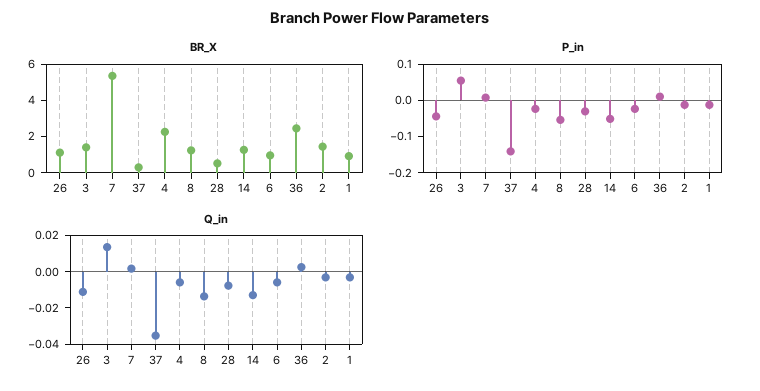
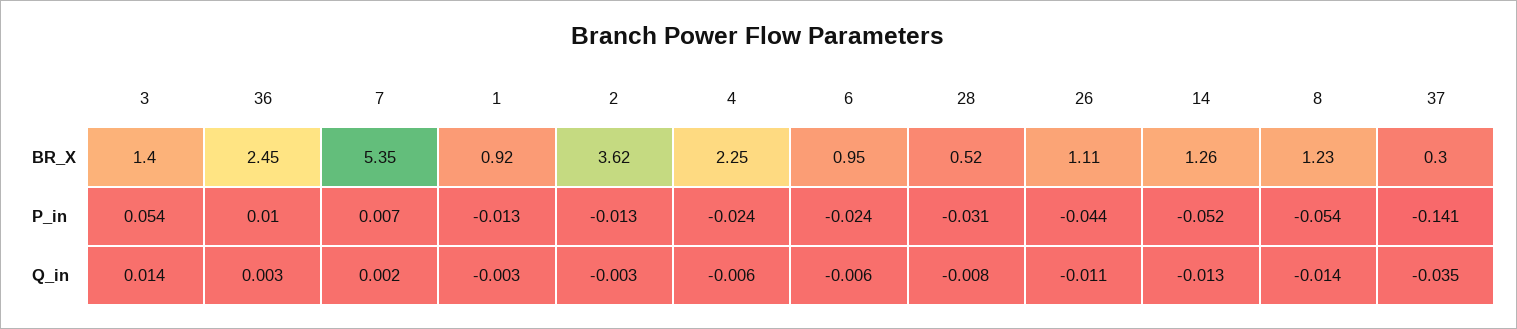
  {
    "BR_X": {
      "26": 1.11,
      "3": 1.4,
      "7": 5.35,
      "37": 0.3,
      "4": 2.25,
      "8": 1.23,
      "28": 0.52,
      "14": 1.26,
      "6": 0.95,
      "36": 2.45,
-     "2": 1.5,
+     "2": 3.62,
      "1": 0.92
    },
    "P_in": {
      "26": -0.044,
      "3": 0.054,
      "7": 0.007,
      "37": -0.141,
      "4": -0.024,
      "8": -0.054,
      "28": -0.031,
      "14": -0.052,
      "6": -0.024,
      "36": 0.01,
      "2": -0.013,
      "1": -0.013
    },
    "Q_in": {
      "26": -0.011,
      "3": 0.014,
      "7": 0.002,
      "37": -0.035,
      "4": -0.006,
      "8": -0.014,
      "28": -0.008,
      "14": -0.013,
      "6": -0.006,
      "36": 0.003,
      "2": -0.003,
      "1": -0.003
    }
  }

